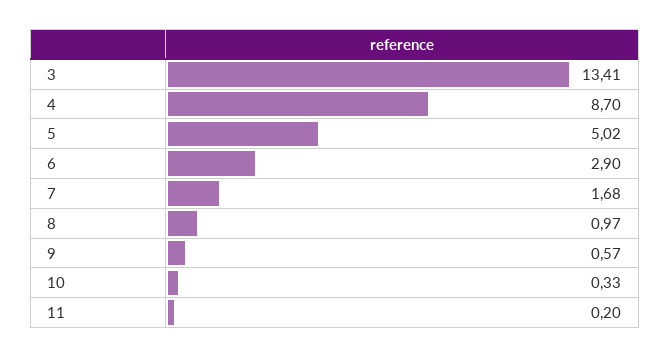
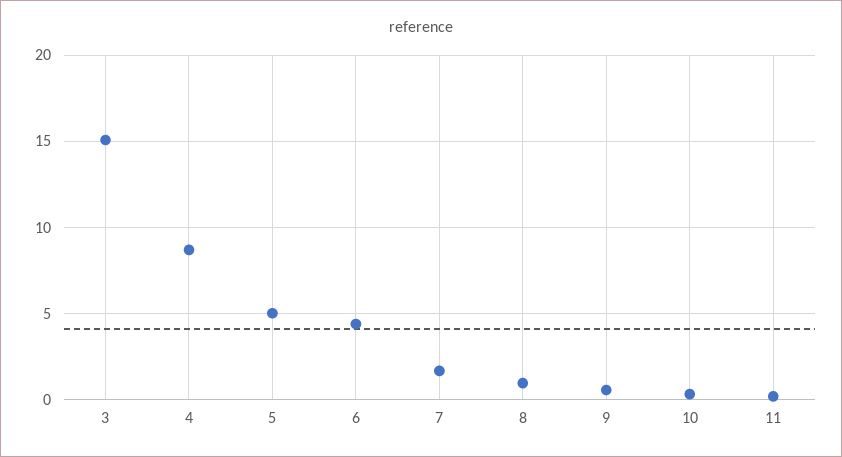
  {
-   "3": 13.41,
+   "3": 15,
    "4": 8.7,
    "5": 5.02,
-   "6": 2.9,
+   "6": 4.5,
    "7": 1.68,
    "8": 0.97,
    "9": 0.57,
    "10": 0.33,
    "11": 0.2
  }

